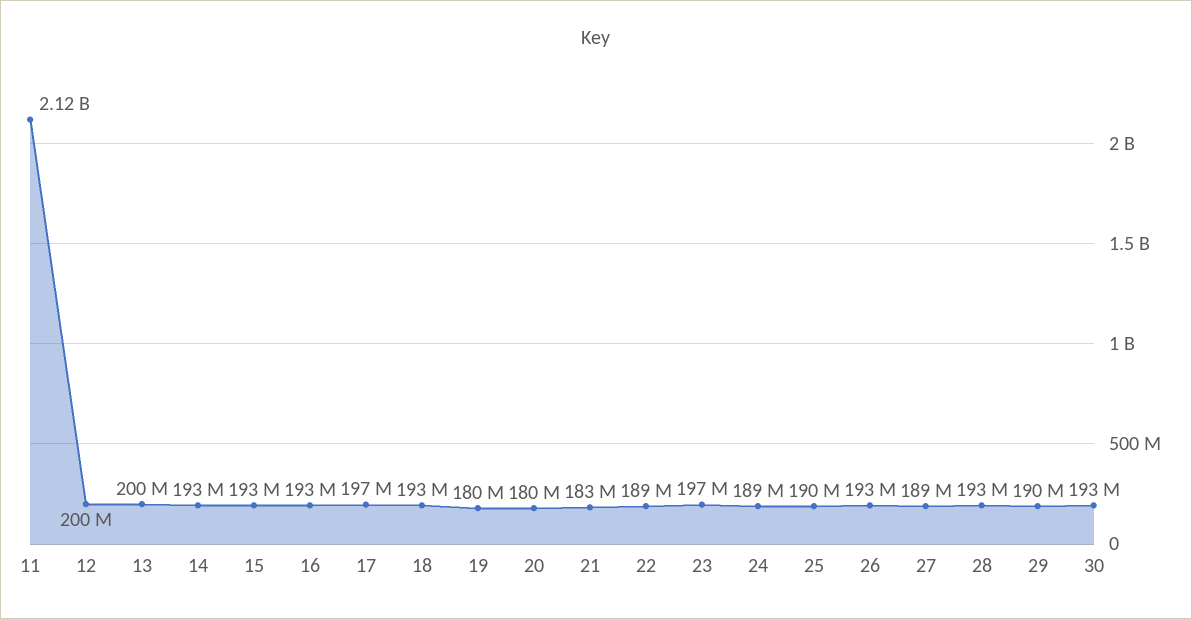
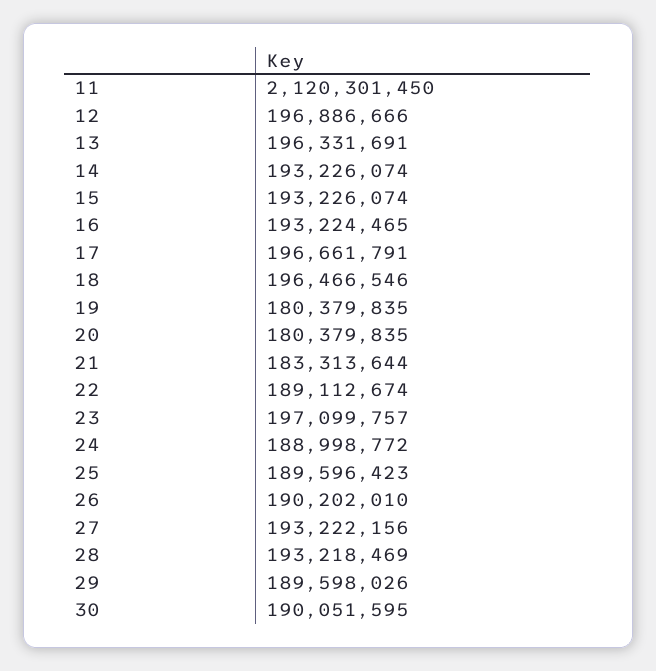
  {
    "11": 2120301450,
-   "12": 200000000,
+   "12": 196886666,
-   "13": 200000000,
+   "13": 196331691,
    "14": 193226074,
    "15": 193226074,
    "16": 193224465,
    "17": 196661791,
-   "18": 193000000,
+   "18": 196466546,
    "19": 180379835,
    "20": 180379835,
    "21": 183313644,
    "22": 189112674,
    "23": 197099757,
    "24": 188998772,
    "25": 189596423,
-   "26": 193000000,
+   "26": 190202010,
-   "27": 189000000,
+   "27": 193222156,
    "28": 193218469,
    "29": 189598026,
-   "30": 193000000
+   "30": 190051595
  }

